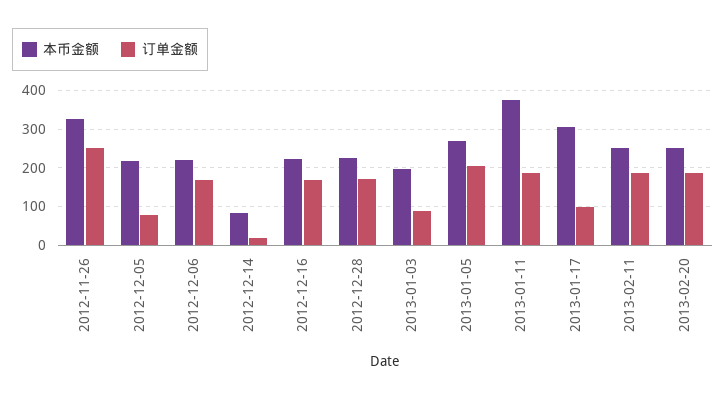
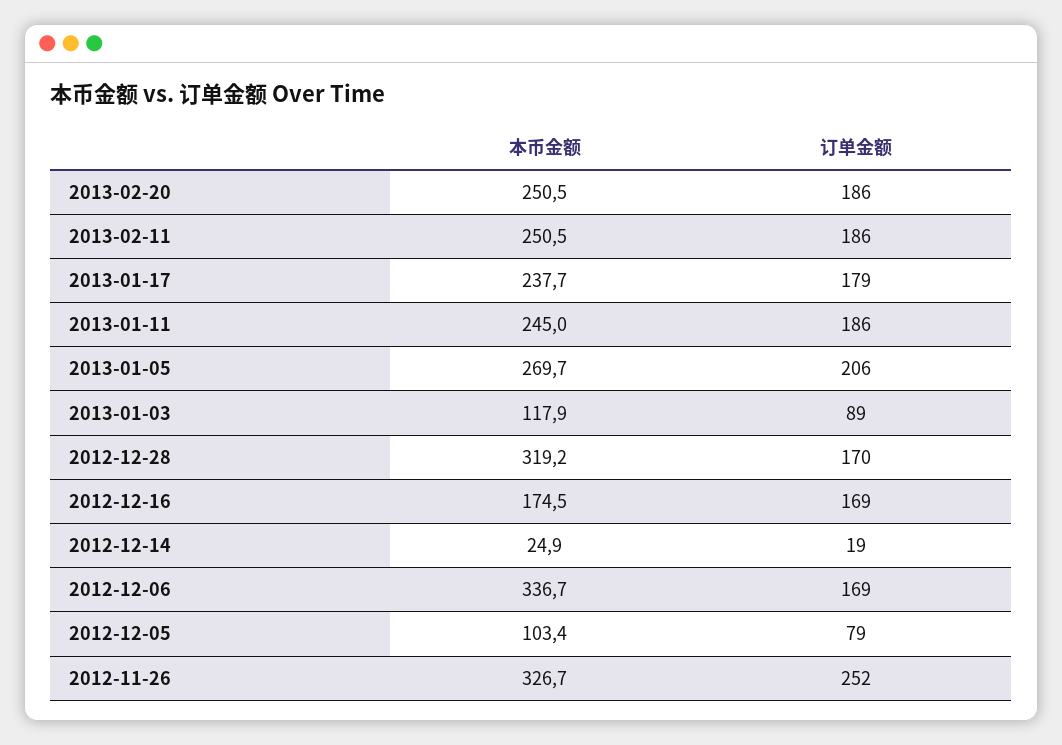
  {
    "本币金额": {
      "2012-11-26": 326.7,
-     "2012-12-05": 220,
+     "2012-12-05": 103.4,
-     "2012-12-06": 220,
+     "2012-12-06": 336.7,
-     "2012-12-14": 80,
+     "2012-12-14": 24.9,
-     "2012-12-16": 220,
+     "2012-12-16": 174.5,
-     "2012-12-28": 220,
+     "2012-12-28": 319.2,
-     "2013-01-03": 200,
+     "2013-01-03": 117.9,
      "2013-01-05": 269.7,
-     "2013-01-11": 380,
+     "2013-01-11": 245,
-     "2013-01-17": 300,
+     "2013-01-17": 237.7,
      "2013-02-11": 250.5,
      "2013-02-20": 250.5
    },
    "订单金额": {
      "2012-11-26": 252,
      "2012-12-05": 79,
      "2012-12-06": 169,
      "2012-12-14": 19,
      "2012-12-16": 169,
      "2012-12-28": 170,
      "2013-01-03": 89,
      "2013-01-05": 206,
      "2013-01-11": 186,
-     "2013-01-17": 100,
+     "2013-01-17": 179,
      "2013-02-11": 186,
      "2013-02-20": 186
    }
  }

